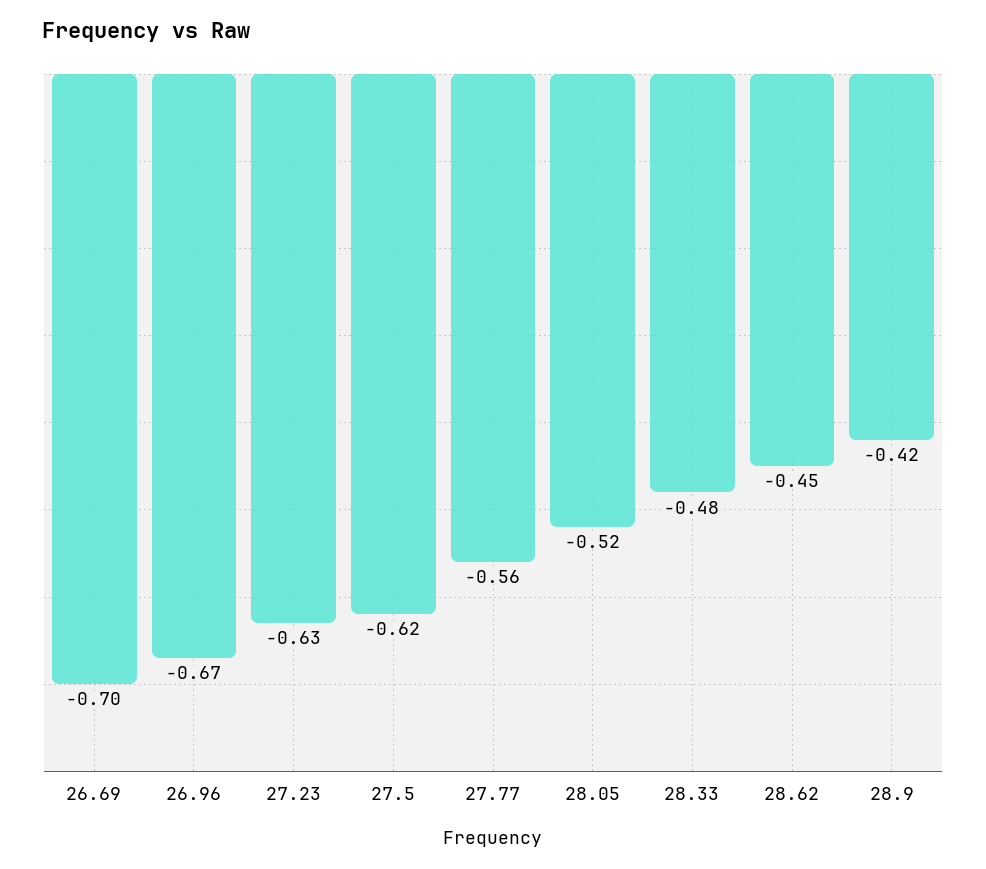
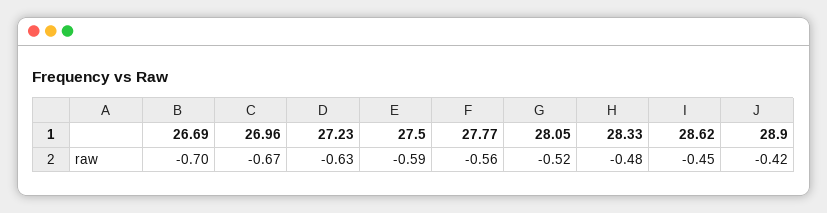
  {
    "26.69": -0.7,
    "26.96": -0.67,
    "27.23": -0.63,
-   "27.5": -0.62,
+   "27.5": -0.59,
    "27.77": -0.56,
    "28.05": -0.52,
    "28.33": -0.48,
    "28.62": -0.45,
    "28.9": -0.42
  }

